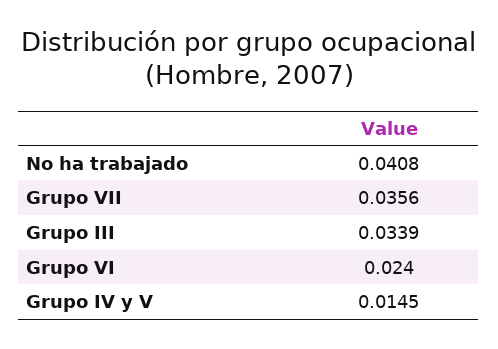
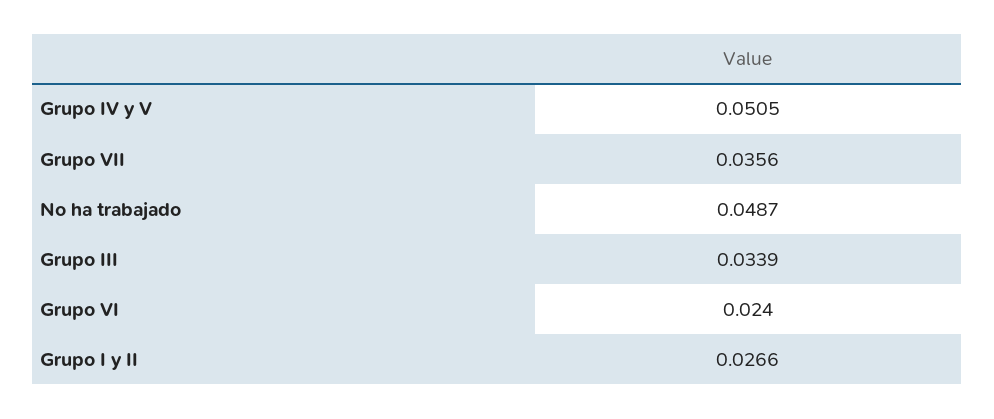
  {
-   "No ha trabajado": 0.0408,
+   "No ha trabajado": 0.0487,
    "Grupo VII": 0.0356,
    "Grupo III": 0.0339,
    "Grupo VI": 0.024,
-   "Grupo IV y V": 0.0145
+   "Grupo IV y V": 0.0505,
+   "Grupo I y II": 0.0266
  }

